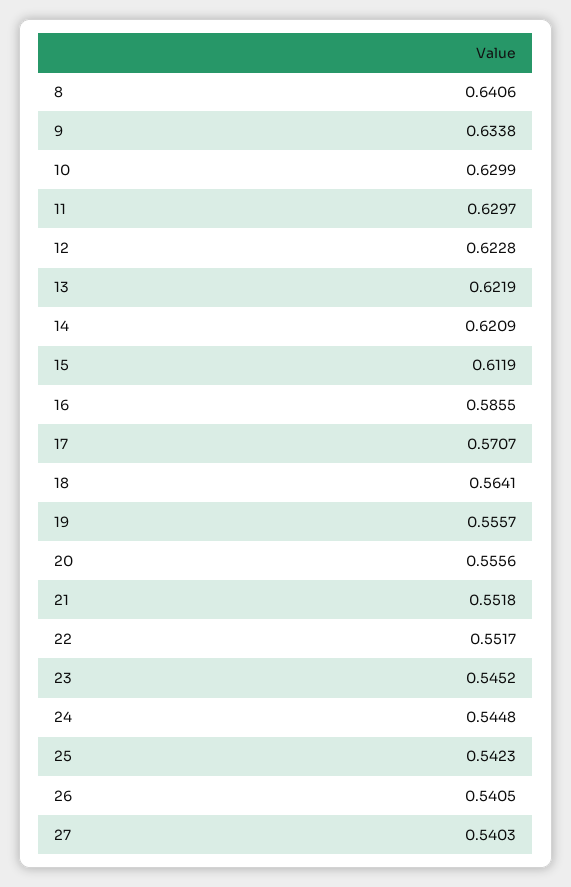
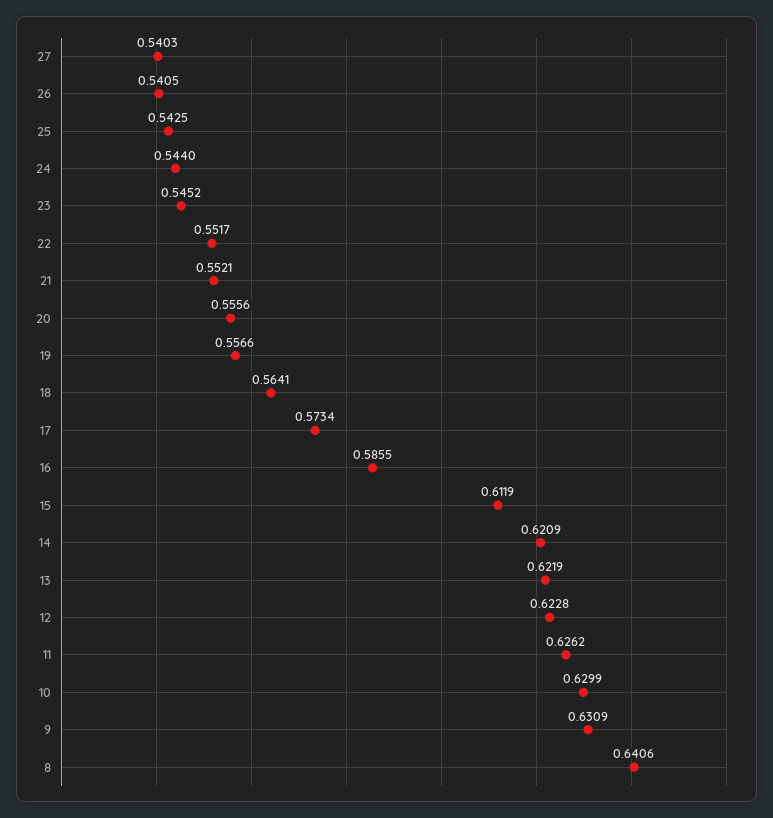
  {
    "8": 0.6406,
-   "9": 0.6338,
+   "9": 0.6309,
    "10": 0.6299,
-   "11": 0.6297,
+   "11": 0.6262,
    "12": 0.6228,
    "13": 0.6219,
    "14": 0.6209,
    "15": 0.6119,
    "16": 0.5855,
-   "17": 0.5707,
+   "17": 0.5734,
    "18": 0.5641,
-   "19": 0.5557,
+   "19": 0.5566,
    "20": 0.5556,
-   "21": 0.5518,
+   "21": 0.5521,
    "22": 0.5517,
    "23": 0.5452,
-   "24": 0.5448,
+   "24": 0.544,
-   "25": 0.5423,
+   "25": 0.5425,
    "26": 0.5405,
    "27": 0.5403
  }

